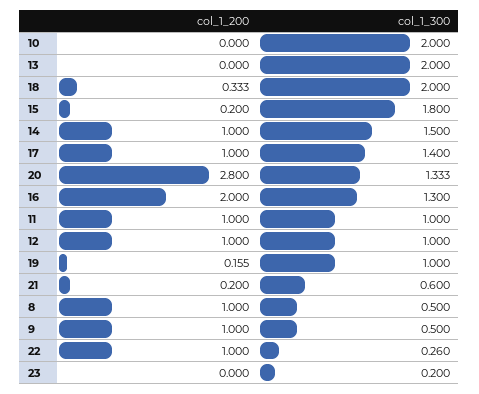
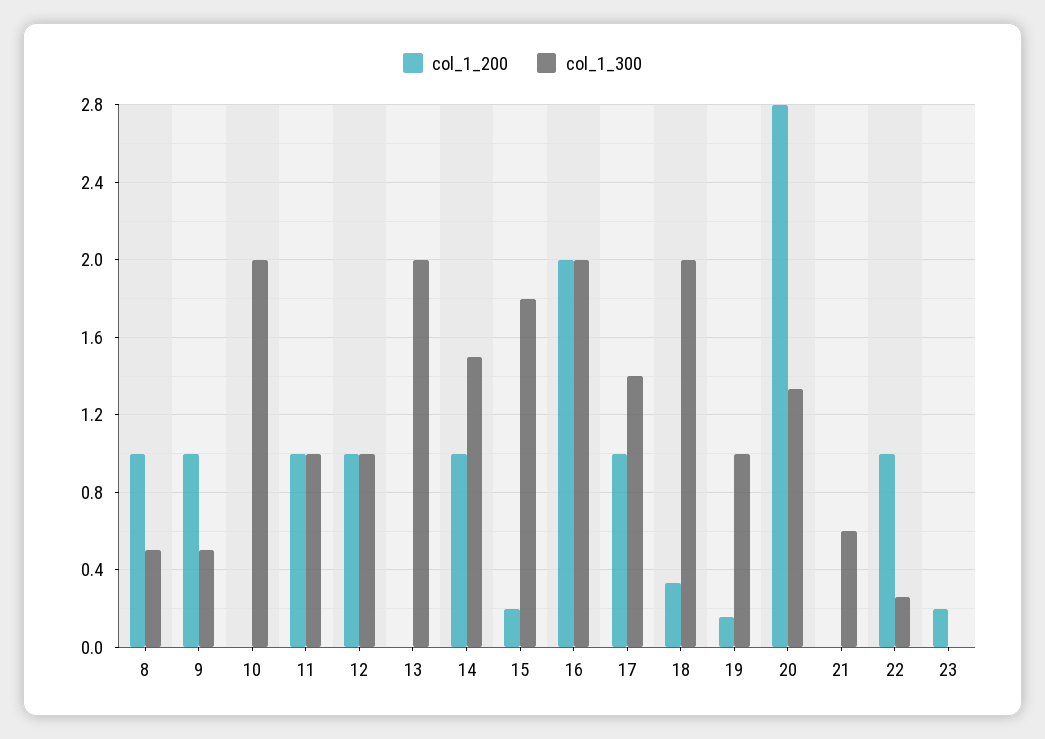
  {
    "col_1_200": {
      "10": 0,
      "13": 0,
      "18": 0.333,
      "15": 0.2,
      "14": 1,
      "17": 1,
      "20": 2.8,
      "16": 2,
      "11": 1,
      "12": 1,
      "19": 0.155,
-     "21": 0.2,
+     "21": 0,
      "8": 1,
      "9": 1,
      "22": 1,
-     "23": 0
+     "23": 0.2
    },
    "col_1_300": {
      "10": 2,
      "13": 2,
      "18": 2,
      "15": 1.8,
      "14": 1.5,
      "17": 1.4,
      "20": 1.333,
-     "16": 1.3,
+     "16": 2,
      "11": 1,
      "12": 1,
      "19": 1,
      "21": 0.6,
      "8": 0.5,
      "9": 0.5,
      "22": 0.26,
-     "23": 0.2
+     "23": 0
    }
  }

